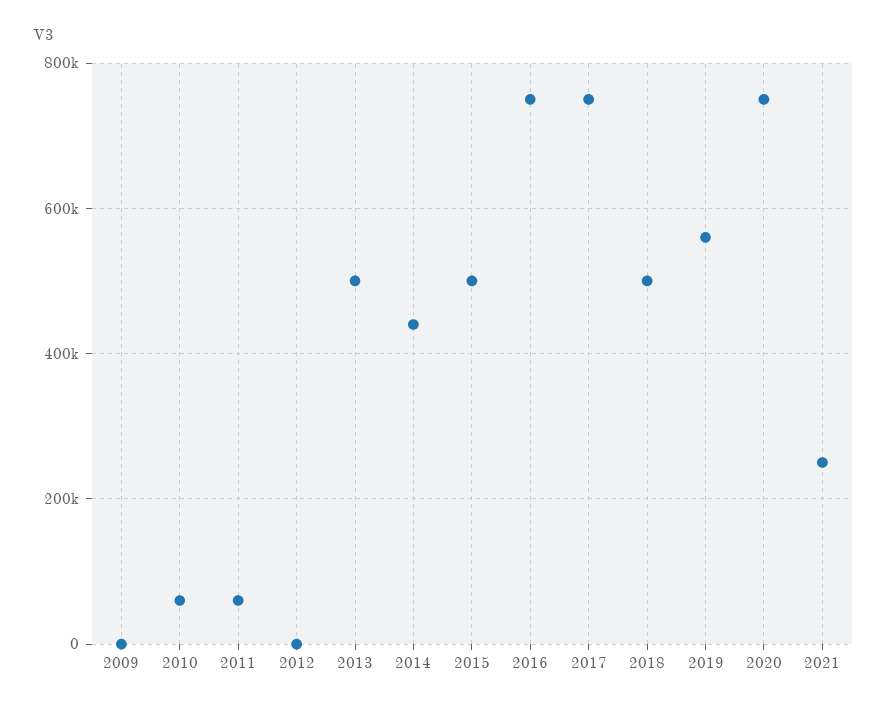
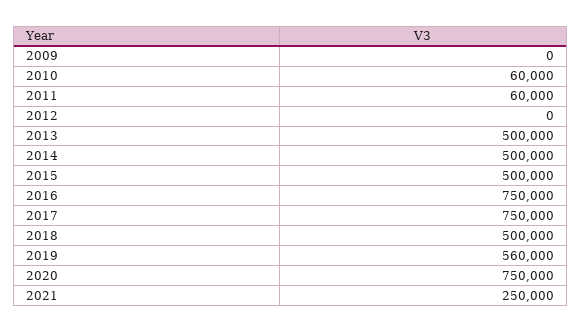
  {
    "2009": 0,
    "2010": 60000,
    "2011": 60000,
    "2012": 0,
    "2013": 500000,
-   "2014": 440000,
+   "2014": 500000,
    "2015": 500000,
    "2016": 750000,
    "2017": 750000,
    "2018": 500000,
    "2019": 560000,
    "2020": 750000,
    "2021": 250000
  }

